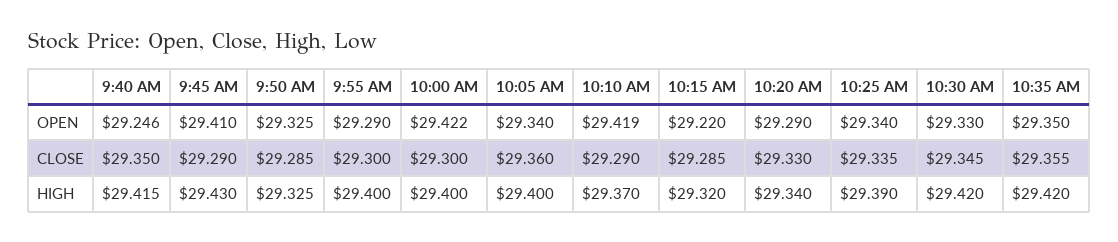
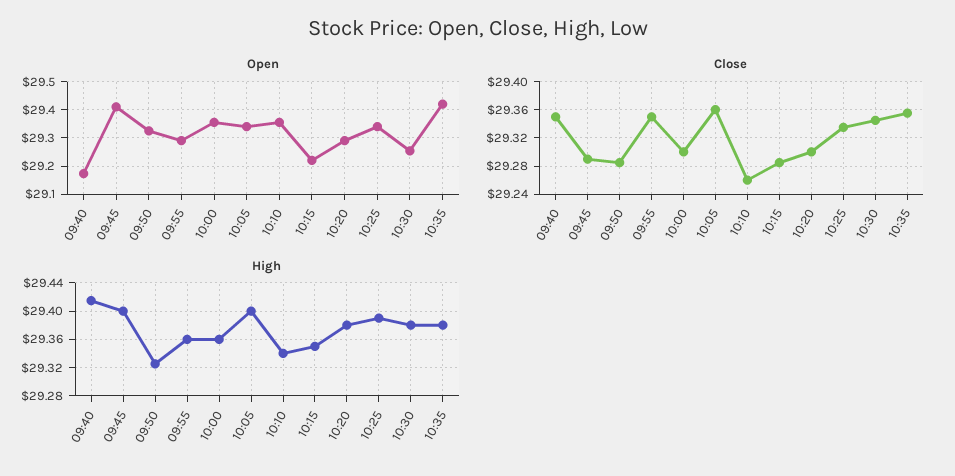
  {
    "OPEN": {
-     "9:40 AM": 29.246,
+     "9:40 AM": 29.175,
      "9:45 AM": 29.41,
      "9:50 AM": 29.325,
      "9:55 AM": 29.29,
-     "10:00 AM": 29.422,
+     "10:00 AM": 29.35,
      "10:05 AM": 29.34,
-     "10:10 AM": 29.419,
+     "10:10 AM": 29.35,
      "10:15 AM": 29.22,
      "10:20 AM": 29.29,
      "10:25 AM": 29.34,
-     "10:30 AM": 29.33,
+     "10:30 AM": 29.25,
-     "10:35 AM": 29.35
+     "10:35 AM": 29.425
    },
    "CLOSE": {
      "9:40 AM": 29.35,
      "9:45 AM": 29.29,
      "9:50 AM": 29.285,
-     "9:55 AM": 29.3,
+     "9:55 AM": 29.35,
      "10:00 AM": 29.3,
      "10:05 AM": 29.36,
-     "10:10 AM": 29.29,
+     "10:10 AM": 29.26,
      "10:15 AM": 29.285,
-     "10:20 AM": 29.33,
+     "10:20 AM": 29.3,
      "10:25 AM": 29.335,
      "10:30 AM": 29.345,
      "10:35 AM": 29.355
    },
    "HIGH": {
      "9:40 AM": 29.415,
-     "9:45 AM": 29.43,
+     "9:45 AM": 29.4,
      "9:50 AM": 29.325,
-     "9:55 AM": 29.4,
+     "9:55 AM": 29.36,
-     "10:00 AM": 29.4,
+     "10:00 AM": 29.36,
      "10:05 AM": 29.4,
-     "10:10 AM": 29.37,
+     "10:10 AM": 29.34,
-     "10:15 AM": 29.32,
+     "10:15 AM": 29.35,
-     "10:20 AM": 29.34,
+     "10:20 AM": 29.38,
      "10:25 AM": 29.39,
-     "10:30 AM": 29.42,
+     "10:30 AM": 29.38,
-     "10:35 AM": 29.42
+     "10:35 AM": 29.38
    }
  }

